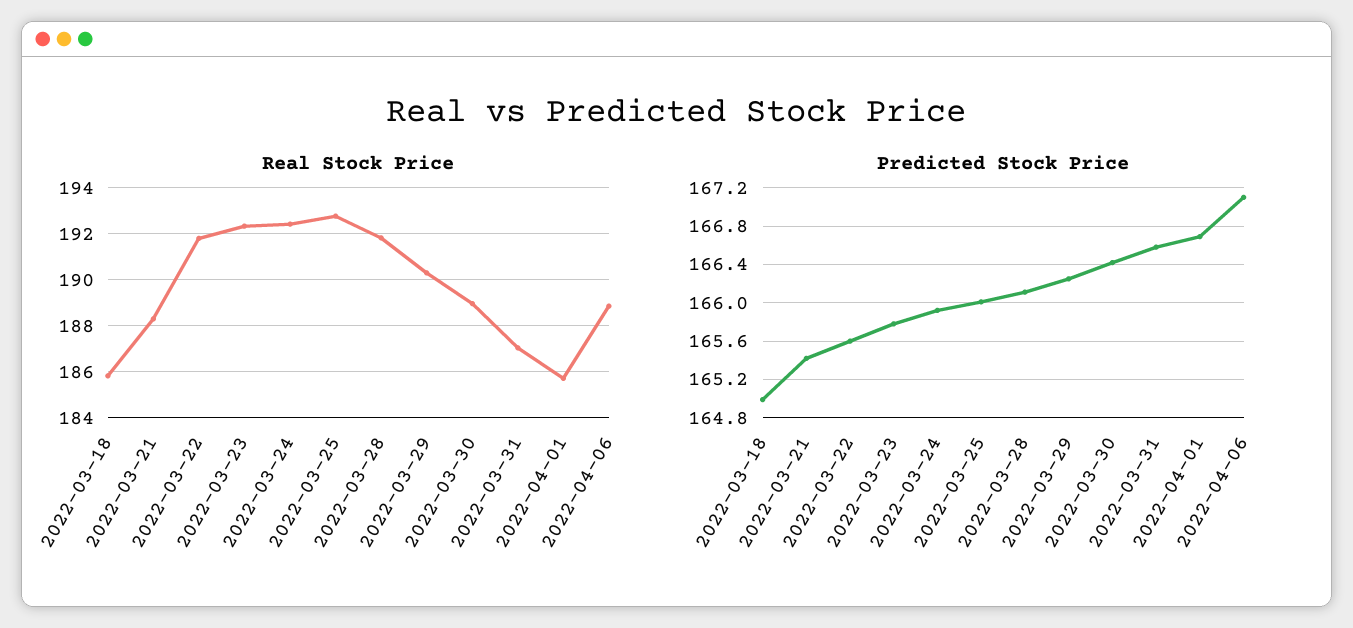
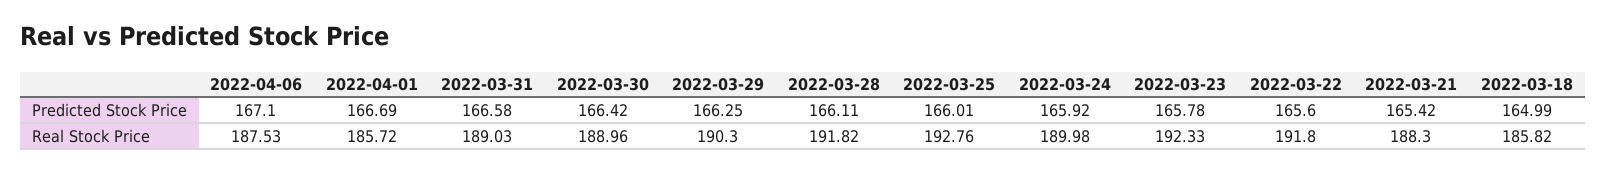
  {
    "Real Stock Price": {
      "2022-03-18": 185.82,
      "2022-03-21": 188.3,
      "2022-03-22": 191.8,
      "2022-03-23": 192.33,
-     "2022-03-24": 192.5,
+     "2022-03-24": 189.98,
      "2022-03-25": 192.76,
      "2022-03-28": 191.82,
      "2022-03-29": 190.3,
      "2022-03-30": 188.96,
-     "2022-03-31": 187,
+     "2022-03-31": 189.03,
      "2022-04-01": 185.72,
-     "2022-04-06": 189
+     "2022-04-06": 187.53
    },
    "Predicted Stock Price": {
      "2022-03-18": 164.99,
      "2022-03-21": 165.42,
      "2022-03-22": 165.6,
      "2022-03-23": 165.78,
      "2022-03-24": 165.92,
      "2022-03-25": 166.01,
      "2022-03-28": 166.11,
      "2022-03-29": 166.25,
      "2022-03-30": 166.42,
      "2022-03-31": 166.58,
      "2022-04-01": 166.69,
      "2022-04-06": 167.1
    }
  }

